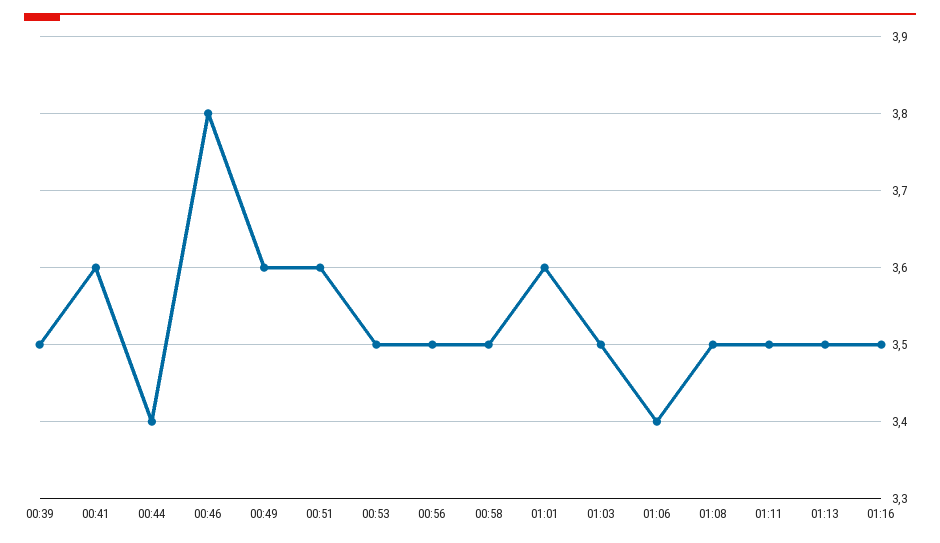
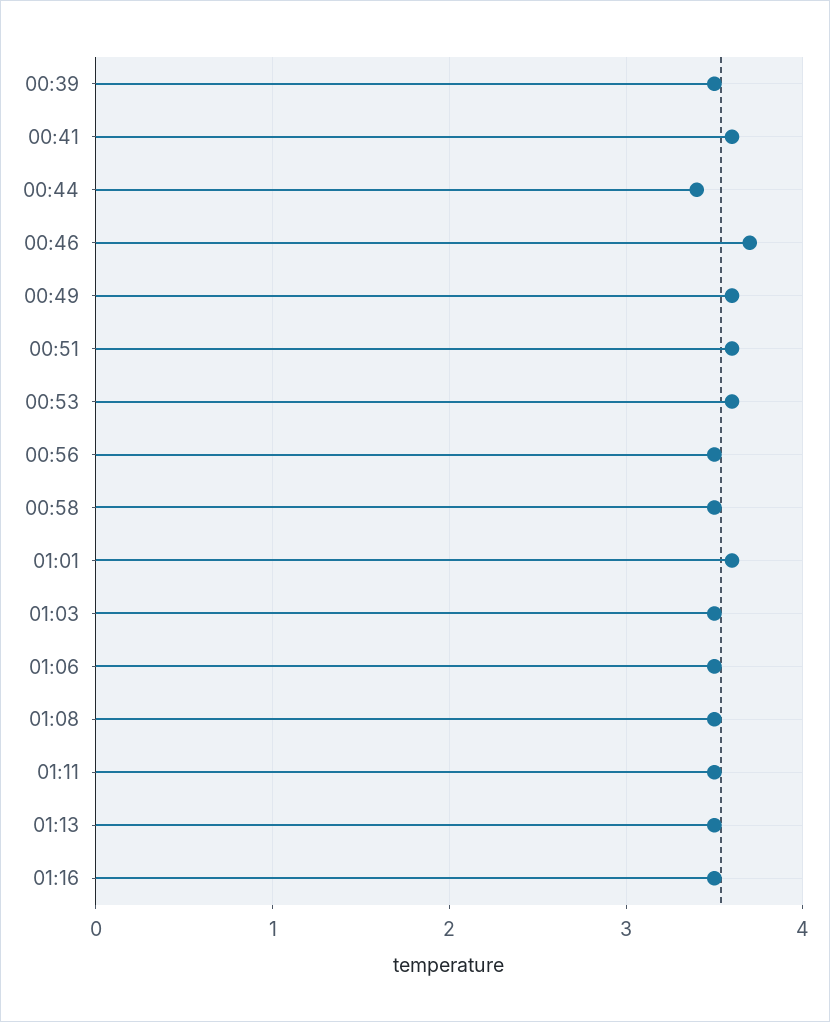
  {
    "00:39": 3.5,
    "00:41": 3.6,
    "00:44": 3.4,
-   "00:46": 3.8,
+   "00:46": 3.7,
    "00:49": 3.6,
    "00:51": 3.6,
-   "00:53": 3.5,
+   "00:53": 3.6,
    "00:56": 3.5,
    "00:58": 3.5,
    "01:01": 3.6,
    "01:03": 3.5,
-   "01:06": 3.4,
+   "01:06": 3.5,
    "01:08": 3.5,
    "01:11": 3.5,
    "01:13": 3.5,
    "01:16": 3.5
  }

